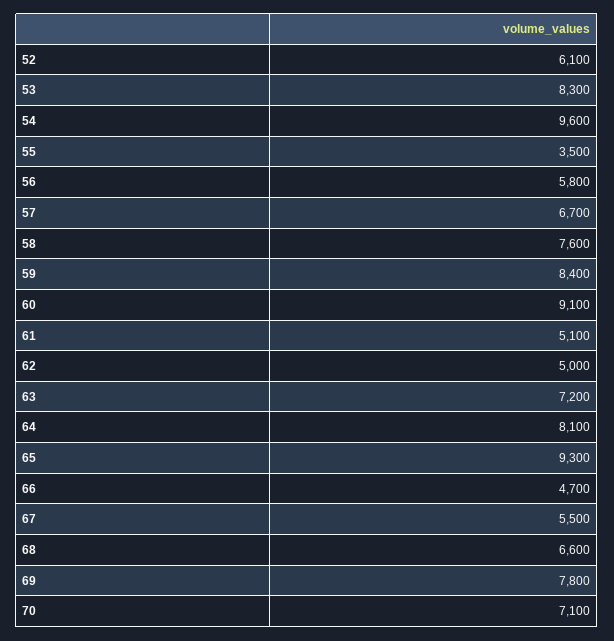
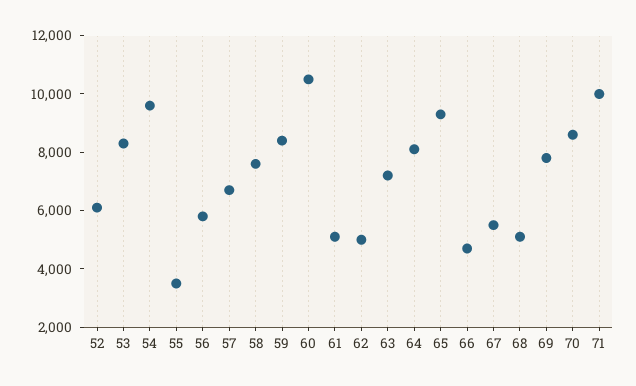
  {
    "52": 6100,
    "53": 8300,
    "54": 9600,
    "55": 3500,
    "56": 5800,
    "57": 6700,
    "58": 7600,
    "59": 8400,
-   "60": 9100,
+   "60": 10500,
    "61": 5100,
    "62": 5000,
    "63": 7200,
    "64": 8100,
    "65": 9300,
    "66": 4700,
    "67": 5500,
-   "68": 6600,
+   "68": 5000,
    "69": 7800,
-   "70": 7100
+   "70": 8500,
+   "71": 10000
  }

